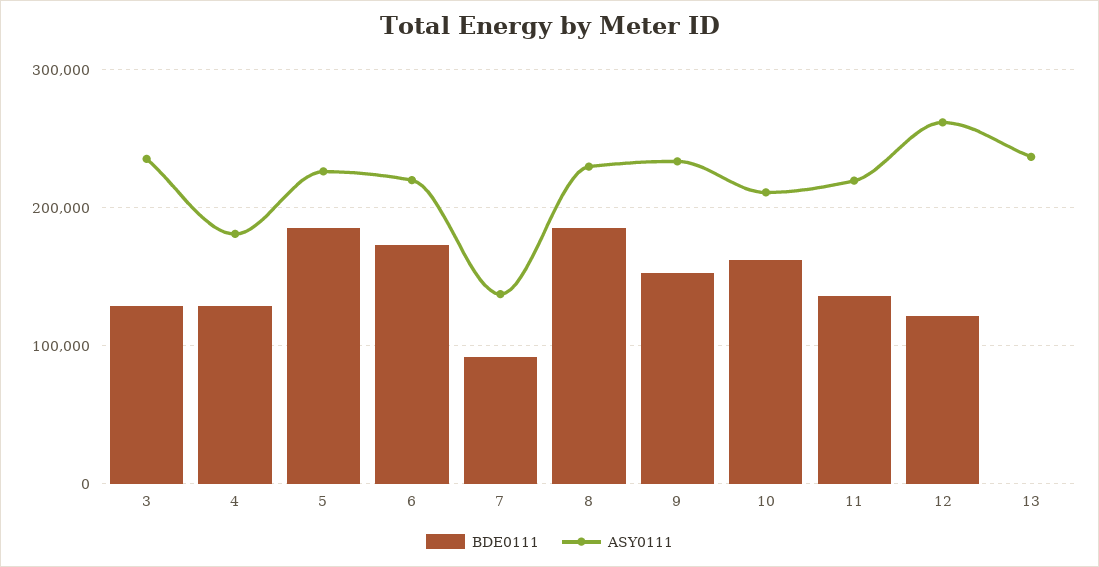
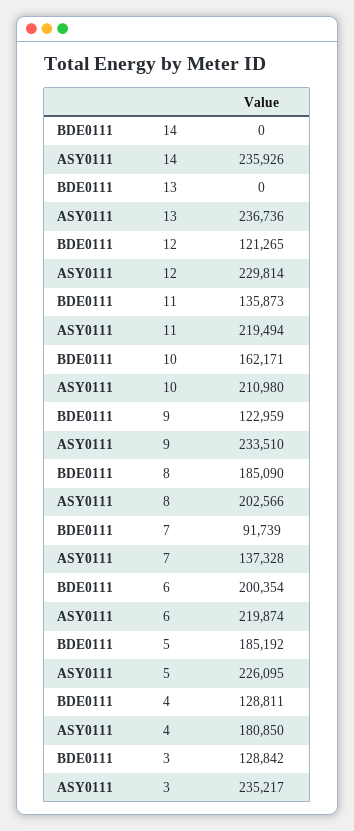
  {
    "BDE0111": {
      "3": 128842,
      "4": 128811,
      "5": 185192,
-     "6": 170000,
+     "6": 200354,
      "7": 91739,
      "8": 185090,
-     "9": 150000,
+     "9": 122959,
      "10": 162171,
      "11": 135873,
      "12": 121265,
-     "13": 0
+     "13": 0,
+     "14": 0
    },
    "ASY0111": {
      "3": 235217,
      "4": 180850,
      "5": 226095,
      "6": 219874,
      "7": 137328,
-     "8": 230000,
+     "8": 202566,
      "9": 233510,
      "10": 210980,
      "11": 219494,
-     "12": 260000,
+     "12": 229814,
-     "13": 236736
+     "13": 236736,
+     "14": 235926
    }
  }

